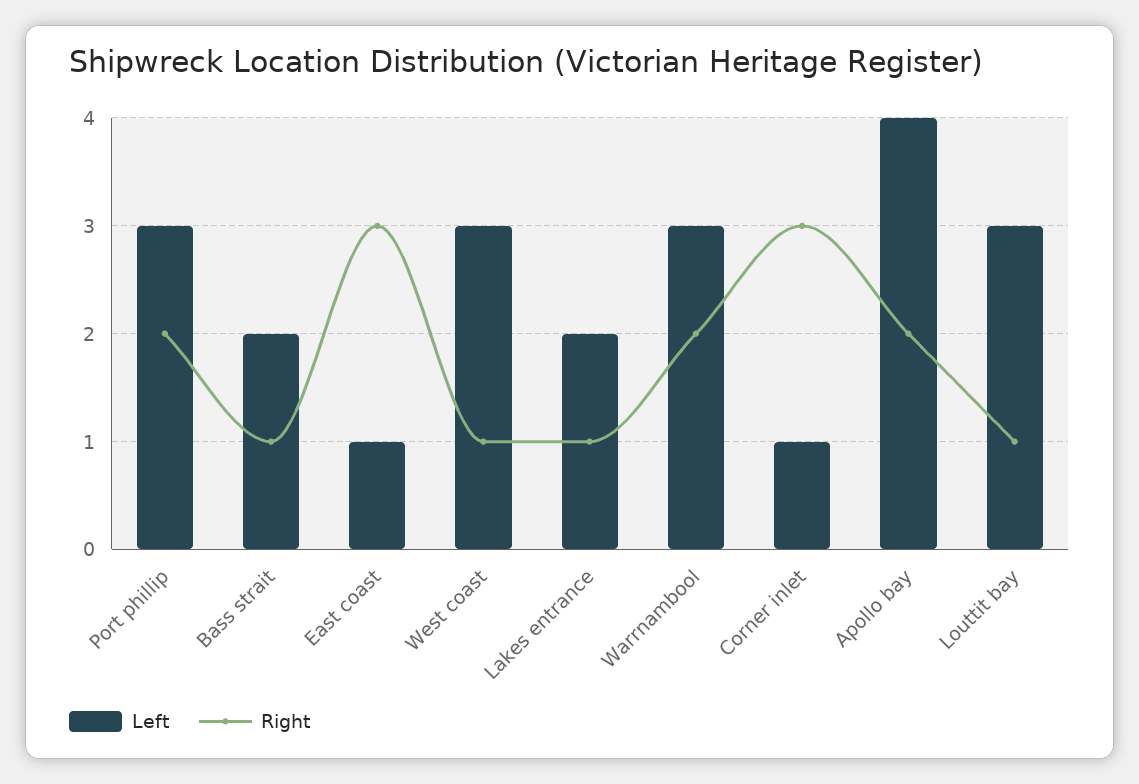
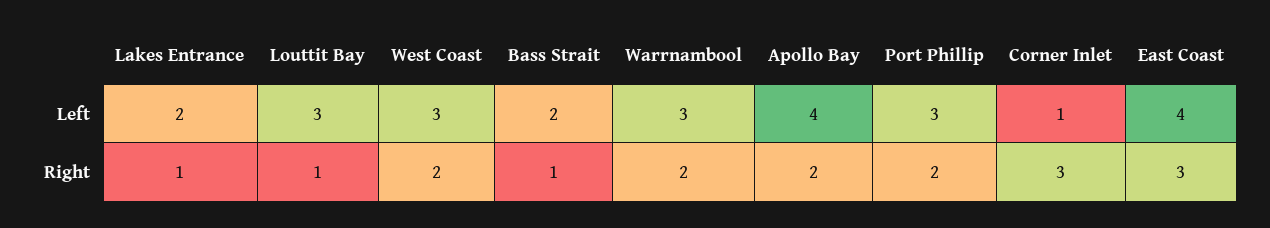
  {
    "Left": {
      "Port phillip": 3,
      "Bass strait": 2,
-     "East coast": 1,
+     "East coast": 4,
      "West coast": 3,
      "Lakes entrance": 2,
      "Warrnambool": 3,
      "Corner inlet": 1,
      "Apollo bay": 4,
      "Louttit bay": 3
    },
    "Right": {
      "Port phillip": 2,
      "Bass strait": 1,
      "East coast": 3,
-     "West coast": 1,
+     "West coast": 2,
      "Lakes entrance": 1,
      "Warrnambool": 2,
      "Corner inlet": 3,
      "Apollo bay": 2,
      "Louttit bay": 1
    }
  }

